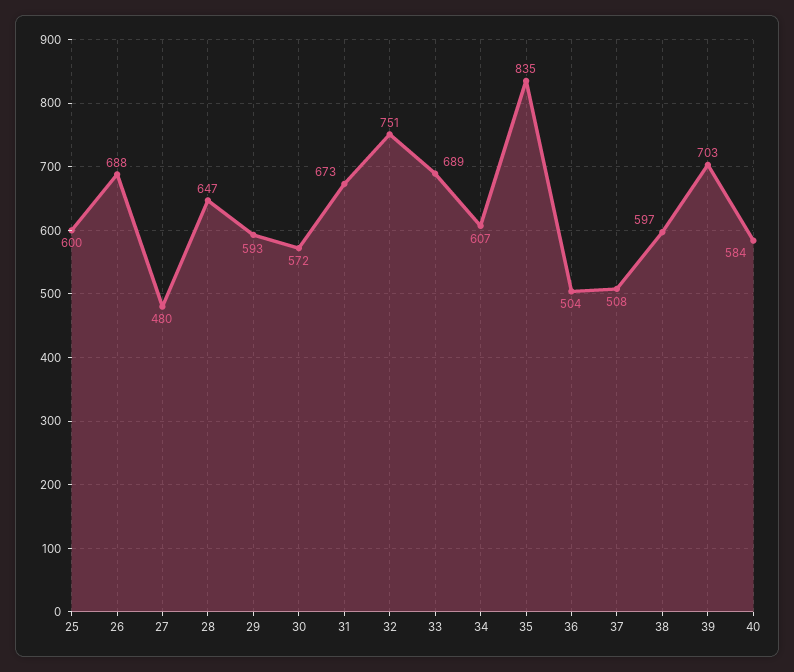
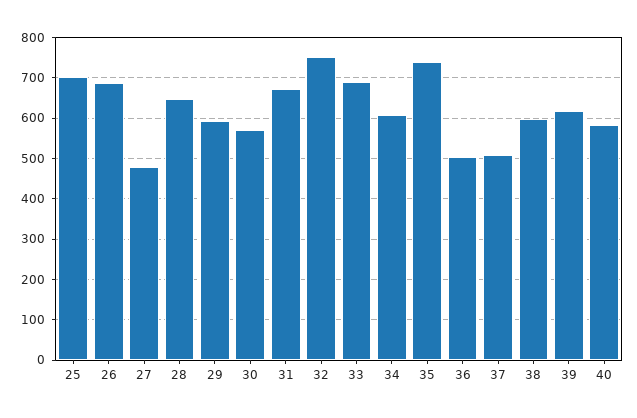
  {
-   "25": 600,
+   "25": 700,
    "26": 688,
    "27": 480,
    "28": 647,
    "29": 593,
    "30": 572,
    "31": 673,
    "32": 751,
    "33": 689,
    "34": 607,
-   "35": 835,
+   "35": 740,
    "36": 504,
    "37": 508,
    "38": 597,
-   "39": 703,
+   "39": 620,
    "40": 584
  }

